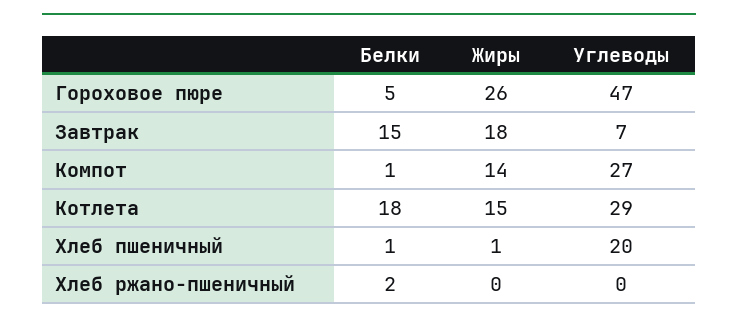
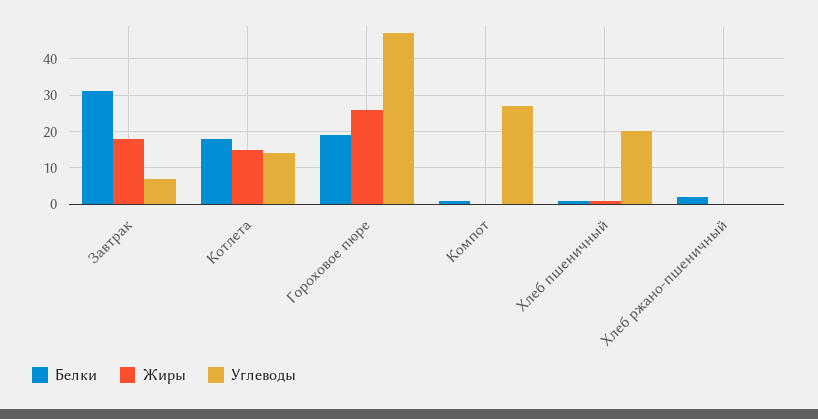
  {
    "Белки": {
-     "Гороховое пюре": 5,
+     "Гороховое пюре": 20,
-     "Завтрак": 15,
+     "Завтрак": 30,
      "Компот": 1,
      "Котлета": 18,
      "Хлеб пшеничный": 1,
      "Хлеб ржано-пшеничный": 2
    },
    "Жиры": {
      "Гороховое пюре": 26,
      "Завтрак": 18,
-     "Компот": 14,
+     "Компот": 0,
      "Котлета": 15,
      "Хлеб пшеничный": 1,
      "Хлеб ржано-пшеничный": 0
    },
    "Углеводы": {
      "Гороховое пюре": 47,
      "Завтрак": 7,
      "Компот": 27,
-     "Котлета": 29,
+     "Котлета": 15,
      "Хлеб пшеничный": 20,
      "Хлеб ржано-пшеничный": 0
    }
  }

